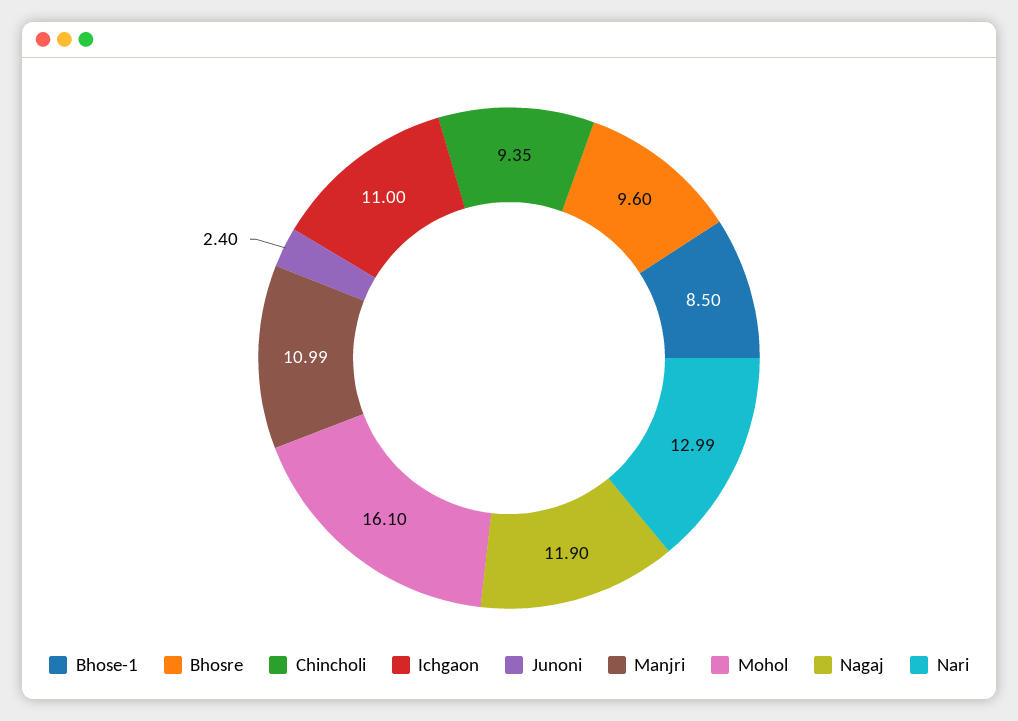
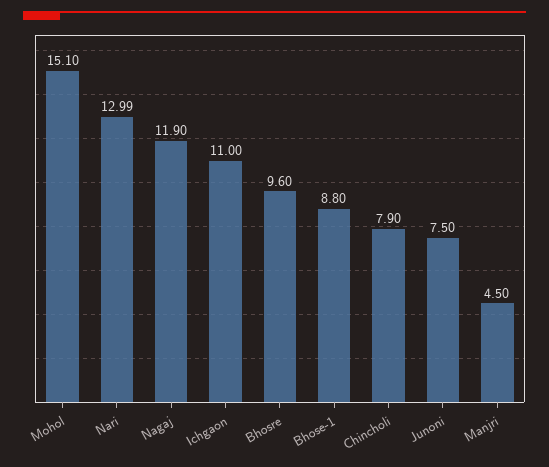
  {
-   "Bhose-1": 8.5,
+   "Bhose-1": 8.8,
    "Bhosre": 9.6,
-   "Chincholi": 9.35,
+   "Chincholi": 7.9,
    "Ichgaon": 11,
-   "Junoni": 2.4,
+   "Junoni": 7.5,
-   "Manjri": 10.99,
+   "Manjri": 4.5,
-   "Mohol": 16.1,
+   "Mohol": 15.1,
    "Nagaj": 11.9,
    "Nari": 12.99
  }

